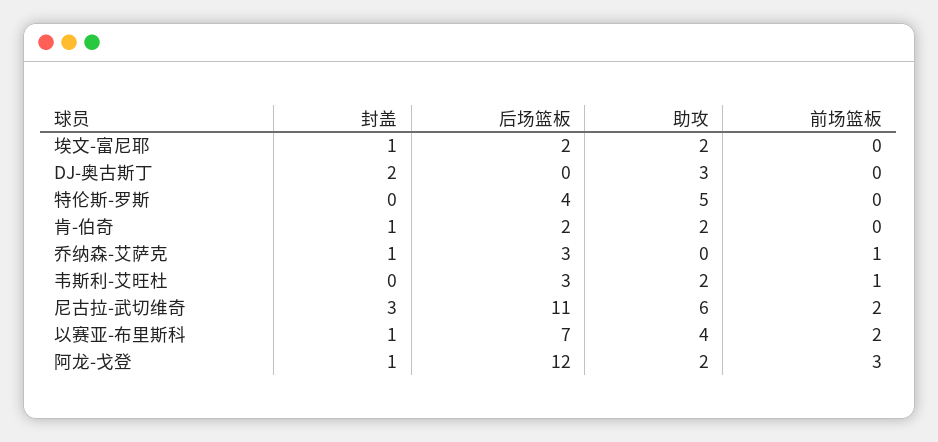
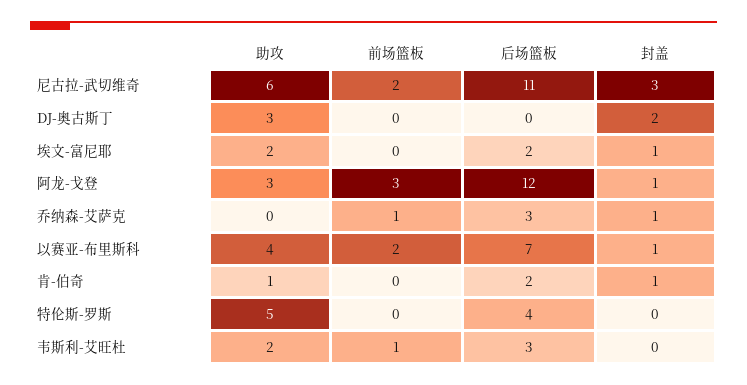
  {
    "封盖": {
      "埃文-富尼耶": 1,
      "DJ-奥古斯丁": 2,
      "特伦斯-罗斯": 0,
      "肯-伯奇": 1,
      "乔纳森-艾萨克": 1,
      "韦斯利-艾旺杜": 0,
      "尼古拉-武切维奇": 3,
      "以赛亚-布里斯科": 1,
      "阿龙-戈登": 1
    },
    "后场篮板": {
      "埃文-富尼耶": 2,
      "DJ-奥古斯丁": 0,
      "特伦斯-罗斯": 4,
      "肯-伯奇": 2,
      "乔纳森-艾萨克": 3,
      "韦斯利-艾旺杜": 3,
      "尼古拉-武切维奇": 11,
      "以赛亚-布里斯科": 7,
      "阿龙-戈登": 12
    },
    "助攻": {
      "埃文-富尼耶": 2,
      "DJ-奥古斯丁": 3,
      "特伦斯-罗斯": 5,
-     "肯-伯奇": 2,
+     "肯-伯奇": 1,
      "乔纳森-艾萨克": 0,
      "韦斯利-艾旺杜": 2,
      "尼古拉-武切维奇": 6,
      "以赛亚-布里斯科": 4,
-     "阿龙-戈登": 2
+     "阿龙-戈登": 3
    },
    "前场篮板": {
      "埃文-富尼耶": 0,
      "DJ-奥古斯丁": 0,
      "特伦斯-罗斯": 0,
      "肯-伯奇": 0,
      "乔纳森-艾萨克": 1,
      "韦斯利-艾旺杜": 1,
      "尼古拉-武切维奇": 2,
      "以赛亚-布里斯科": 2,
      "阿龙-戈登": 3
    }
  }

